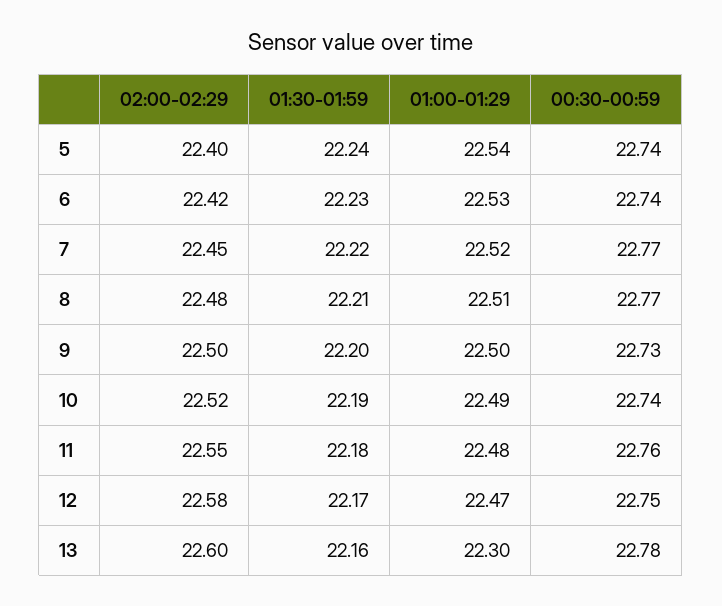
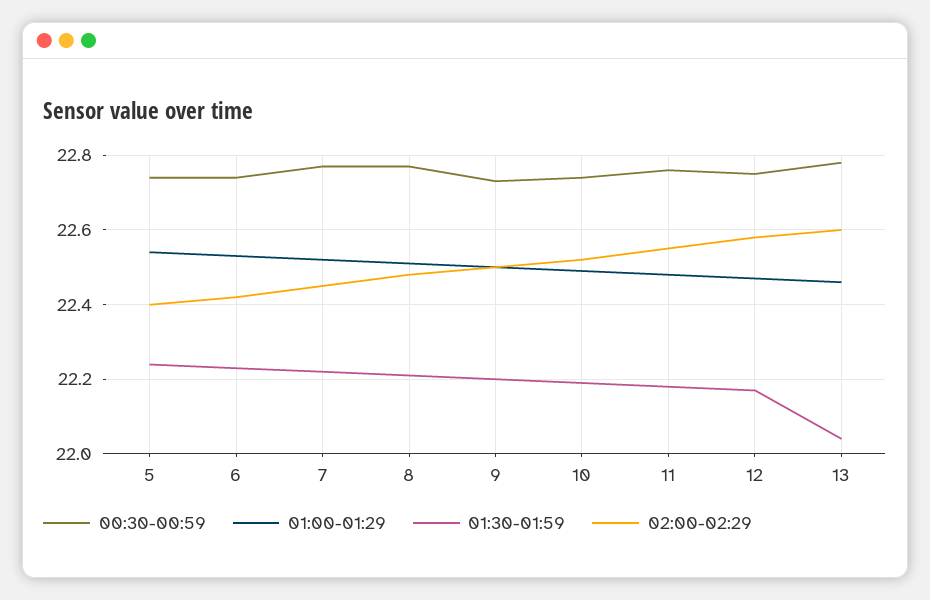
  {
    "02:00-02:29": {
      "5": 22.4,
      "6": 22.42,
      "7": 22.45,
      "8": 22.48,
      "9": 22.5,
      "10": 22.52,
      "11": 22.55,
      "12": 22.58,
      "13": 22.6
    },
    "01:30-01:59": {
      "5": 22.24,
      "6": 22.23,
      "7": 22.22,
      "8": 22.21,
      "9": 22.2,
      "10": 22.19,
      "11": 22.18,
      "12": 22.17,
-     "13": 22.16
+     "13": 22.05
    },
    "01:00-01:29": {
      "5": 22.54,
      "6": 22.53,
      "7": 22.52,
      "8": 22.51,
      "9": 22.5,
      "10": 22.49,
      "11": 22.48,
      "12": 22.47,
-     "13": 22.3
+     "13": 22.45
    },
    "00:30-00:59": {
      "5": 22.74,
      "6": 22.74,
      "7": 22.77,
      "8": 22.77,
      "9": 22.73,
      "10": 22.74,
      "11": 22.76,
      "12": 22.75,
      "13": 22.78
    }
  }

